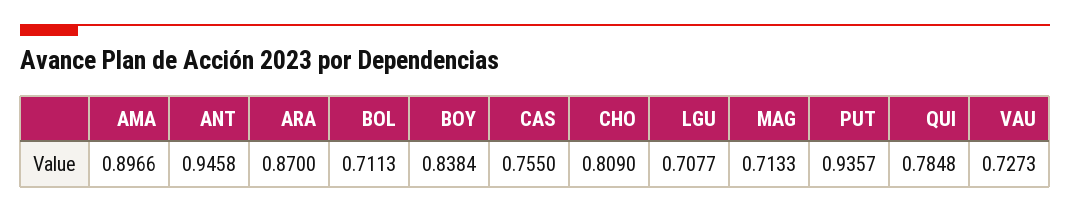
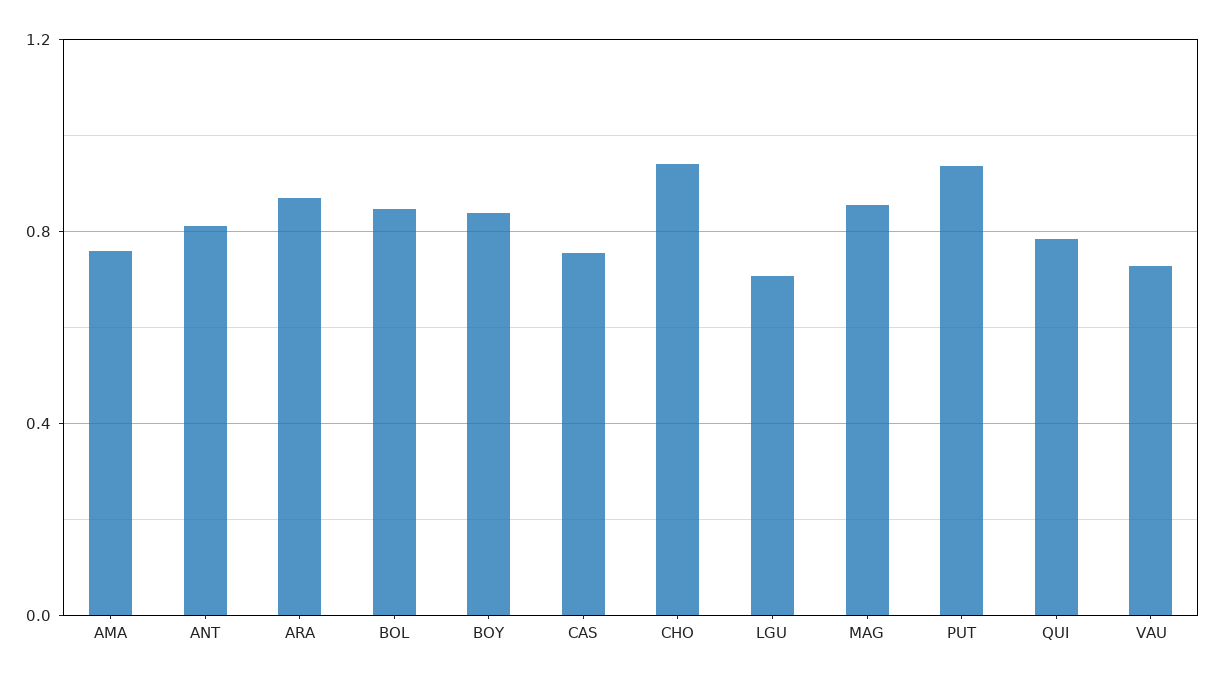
  {
-   "AMA": 0.8966,
+   "AMA": 0.75,
-   "ANT": 0.9458,
+   "ANT": 0.8,
    "ARA": 0.87,
-   "BOL": 0.7113,
+   "BOL": 0.85,
    "BOY": 0.8384,
    "CAS": 0.755,
-   "CHO": 0.809,
+   "CHO": 0.95,
    "LGU": 0.7077,
-   "MAG": 0.7133,
+   "MAG": 0.85,
    "PUT": 0.9357,
    "QUI": 0.7848,
    "VAU": 0.7273
  }

